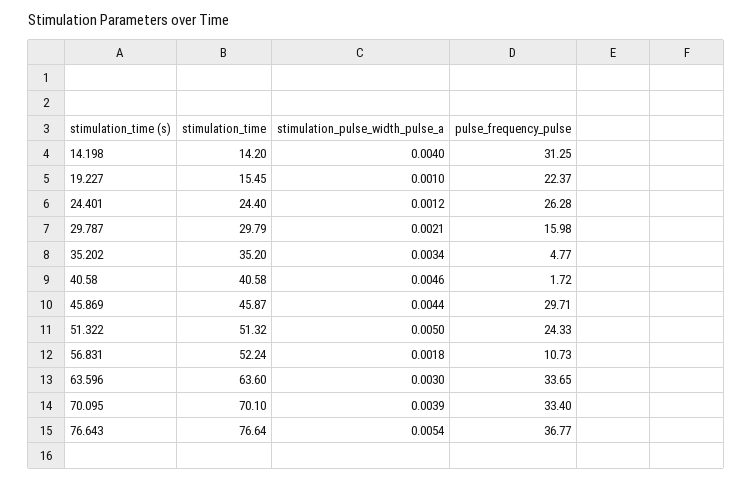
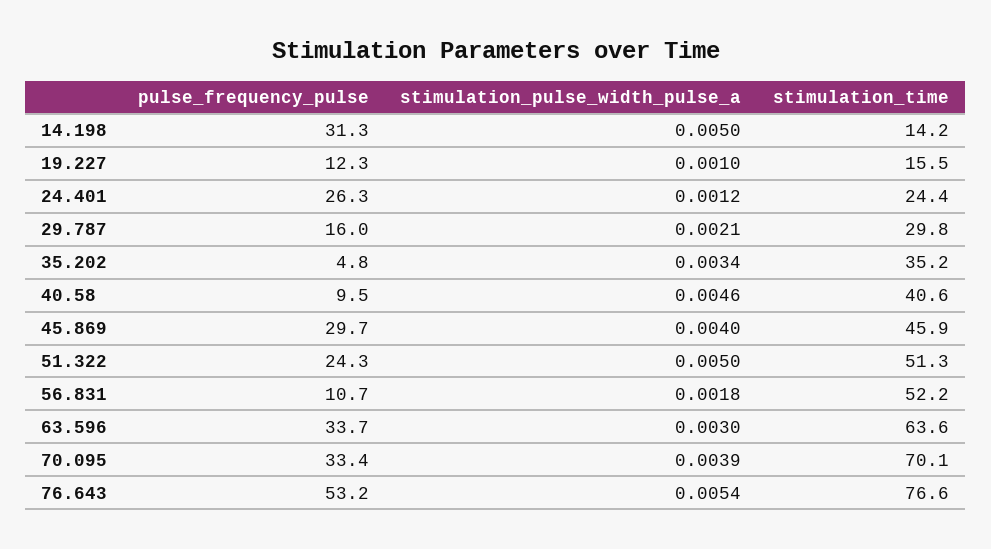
  {
    "stimulation_time": {
      "14.198": 14.2,
      "19.227": 15.45,
      "24.401": 24.4,
      "29.787": 29.79,
      "35.202": 35.2,
      "40.58": 40.58,
      "45.869": 45.87,
      "51.322": 51.32,
      "56.831": 52.24,
      "63.596": 63.6,
      "70.095": 70.1,
      "76.643": 76.64
    },
    "stimulation_pulse_width_pulse_a": {
-     "14.198": 0.004,
+     "14.198": 0.005,
      "19.227": 0.001,
      "24.401": 0.0012,
      "29.787": 0.0021,
      "35.202": 0.0034,
      "40.58": 0.0046,
-     "45.869": 0.0044,
+     "45.869": 0.004,
      "51.322": 0.005,
      "56.831": 0.0018,
      "63.596": 0.003,
      "70.095": 0.0039,
      "76.643": 0.0054
    },
    "pulse_frequency_pulse": {
      "14.198": 31.25,
-     "19.227": 22.37,
+     "19.227": 12.3,
      "24.401": 26.28,
      "29.787": 15.98,
      "35.202": 4.77,
-     "40.58": 1.72,
+     "40.58": 9.5,
      "45.869": 29.71,
      "51.322": 24.33,
      "56.831": 10.73,
      "63.596": 33.65,
      "70.095": 33.4,
-     "76.643": 36.77
+     "76.643": 53.2
    }
  }

